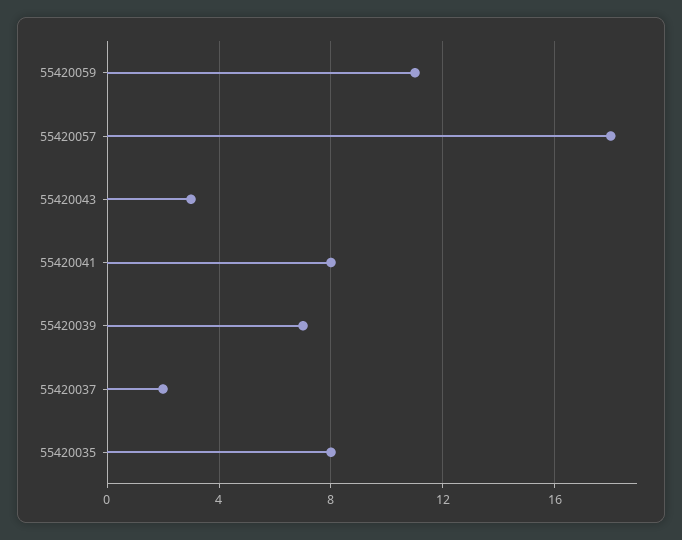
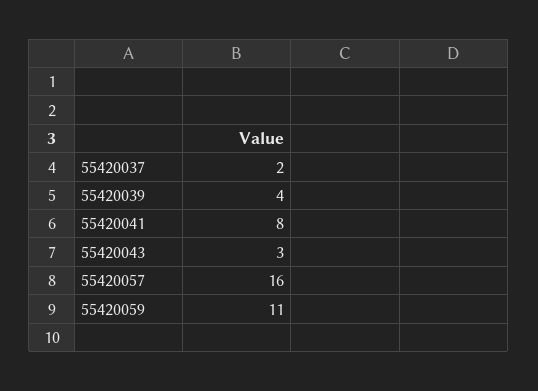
  {
    "55420059": 11,
-   "55420057": 18,
+   "55420057": 16,
    "55420043": 3,
    "55420041": 8,
-   "55420039": 7,
+   "55420039": 4,
-   "55420037": 2,
+   "55420037": 2
-   "55420035": 8
  }

